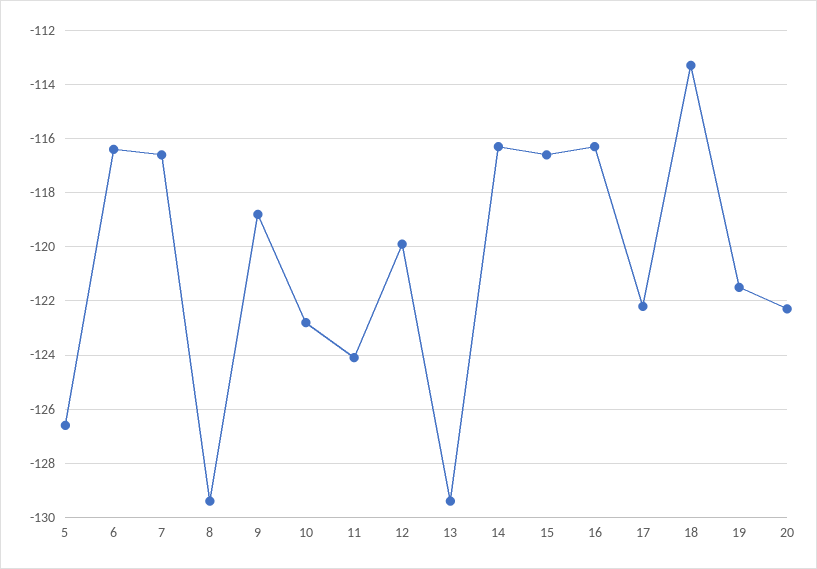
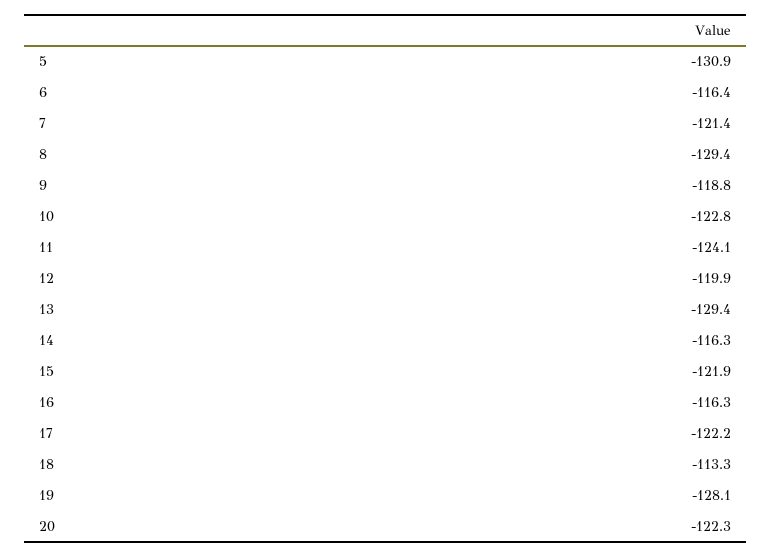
  {
-   "5": -126.5,
+   "5": -130.9,
    "6": -116.4,
-   "7": -116.5,
+   "7": -121.4,
    "8": -129.4,
    "9": -118.8,
    "10": -122.8,
    "11": -124.1,
    "12": -119.9,
    "13": -129.4,
    "14": -116.3,
-   "15": -116.5,
+   "15": -121.9,
    "16": -116.3,
    "17": -122.2,
    "18": -113.3,
-   "19": -121.5,
+   "19": -128.1,
    "20": -122.3
  }

